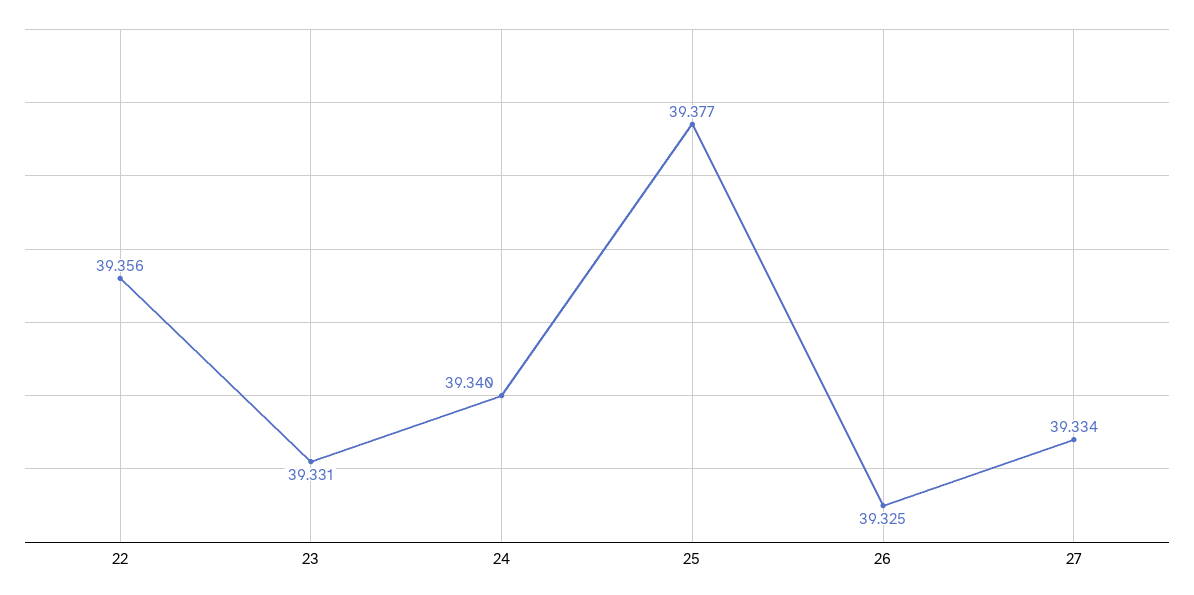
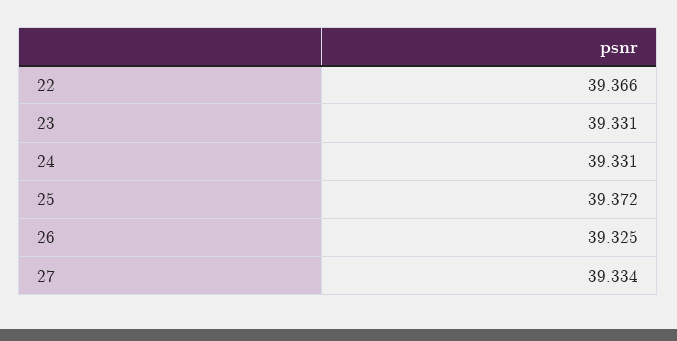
  {
-   "22": 39.356,
+   "22": 39.366,
    "23": 39.331,
-   "24": 39.34,
+   "24": 39.331,
-   "25": 39.377,
+   "25": 39.372,
    "26": 39.325,
    "27": 39.334
  }

